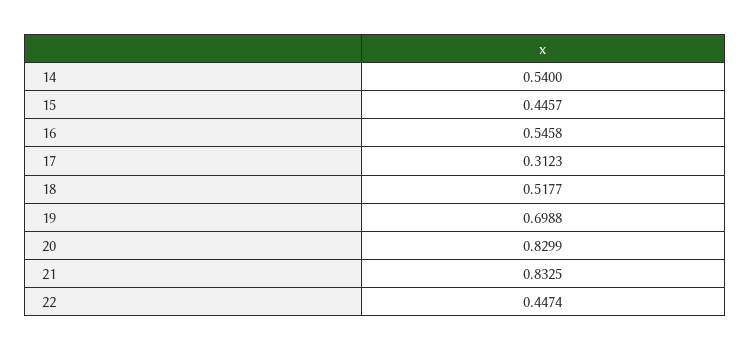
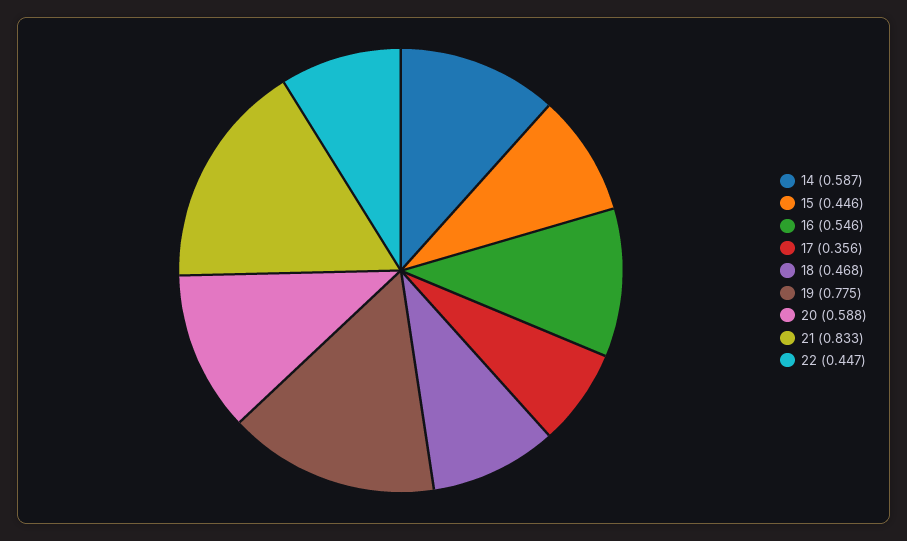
  {
-   "14": 0.54,
+   "14": 0.587,
    "15": 0.4457,
    "16": 0.5458,
-   "17": 0.3123,
+   "17": 0.356,
-   "18": 0.5177,
+   "18": 0.468,
-   "19": 0.6988,
+   "19": 0.775,
-   "20": 0.8299,
+   "20": 0.588,
    "21": 0.8325,
    "22": 0.4474
  }

